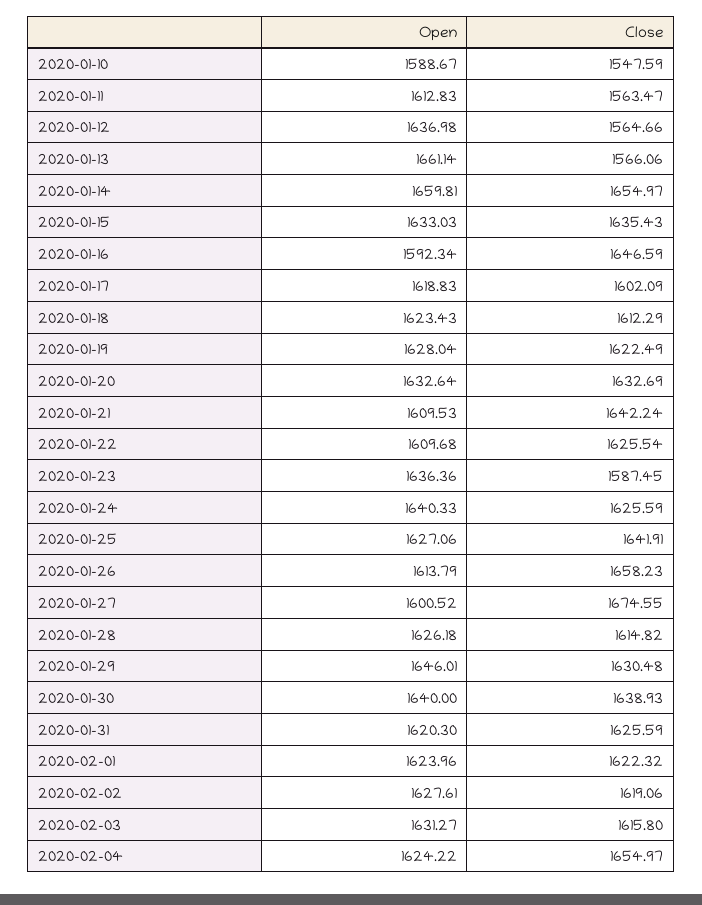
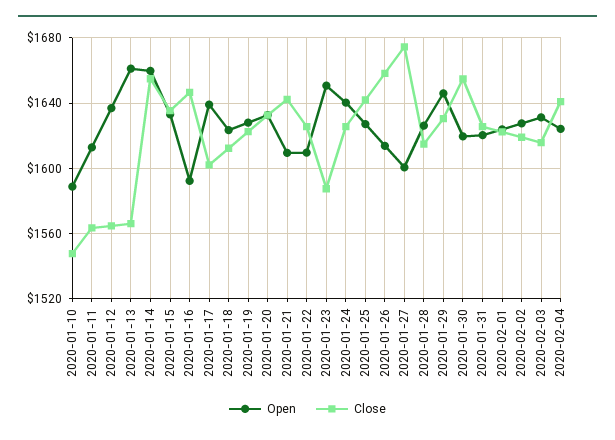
  {
    "Open": {
      "2020-01-10": 1588.67,
      "2020-01-11": 1612.83,
      "2020-01-12": 1636.98,
      "2020-01-13": 1661.14,
      "2020-01-14": 1659.81,
      "2020-01-15": 1633.03,
      "2020-01-16": 1592.34,
-     "2020-01-17": 1618.83,
+     "2020-01-17": 1640,
      "2020-01-18": 1623.43,
      "2020-01-19": 1628.04,
      "2020-01-20": 1632.64,
      "2020-01-21": 1609.53,
      "2020-01-22": 1609.68,
-     "2020-01-23": 1636.36,
+     "2020-01-23": 1650,
      "2020-01-24": 1640.33,
      "2020-01-25": 1627.06,
      "2020-01-26": 1613.79,
      "2020-01-27": 1600.52,
      "2020-01-28": 1626.18,
      "2020-01-29": 1646.01,
-     "2020-01-30": 1640,
+     "2020-01-30": 1620,
      "2020-01-31": 1620.3,
      "2020-02-01": 1623.96,
      "2020-02-02": 1627.61,
      "2020-02-03": 1631.27,
      "2020-02-04": 1624.22
    },
    "Close": {
      "2020-01-10": 1547.59,
      "2020-01-11": 1563.47,
      "2020-01-12": 1564.66,
      "2020-01-13": 1566.06,
      "2020-01-14": 1654.97,
      "2020-01-15": 1635.43,
      "2020-01-16": 1646.59,
      "2020-01-17": 1602.09,
      "2020-01-18": 1612.29,
      "2020-01-19": 1622.49,
      "2020-01-20": 1632.69,
      "2020-01-21": 1642.24,
      "2020-01-22": 1625.54,
      "2020-01-23": 1587.45,
      "2020-01-24": 1625.59,
      "2020-01-25": 1641.91,
      "2020-01-26": 1658.23,
      "2020-01-27": 1674.55,
      "2020-01-28": 1614.82,
      "2020-01-29": 1630.48,
-     "2020-01-30": 1638.93,
+     "2020-01-30": 1655,
      "2020-01-31": 1625.59,
      "2020-02-01": 1622.32,
      "2020-02-02": 1619.06,
      "2020-02-03": 1615.8,
-     "2020-02-04": 1654.97
+     "2020-02-04": 1640
    }
  }

